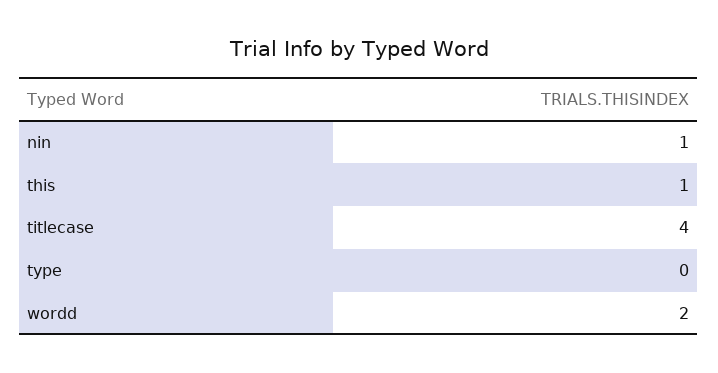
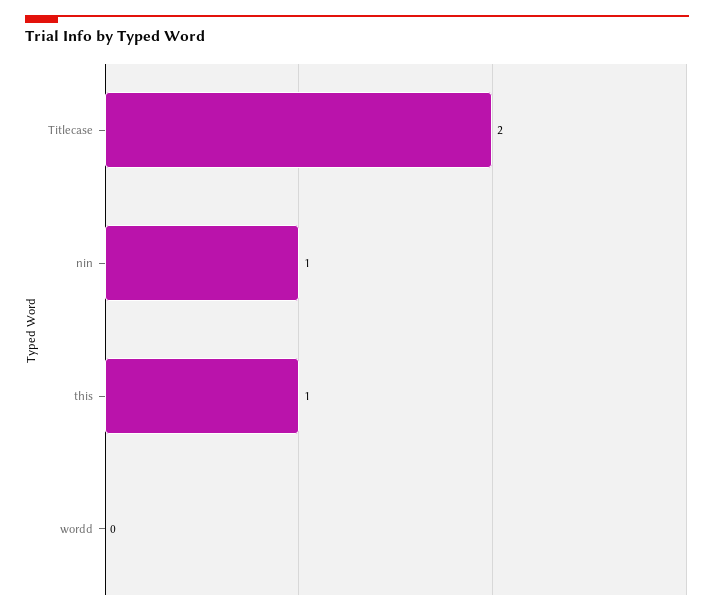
  {
    "nin": 1,
    "this": 1,
-   "titlecase": 4,
+   "titlecase": 2,
-   "type": 0,
-   "wordd": 2
+   "wordd": 0
  }

